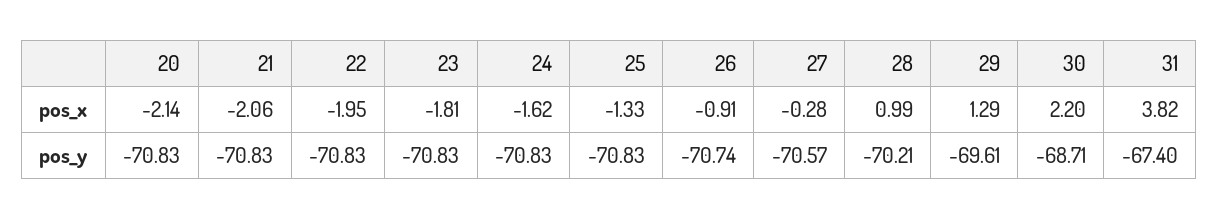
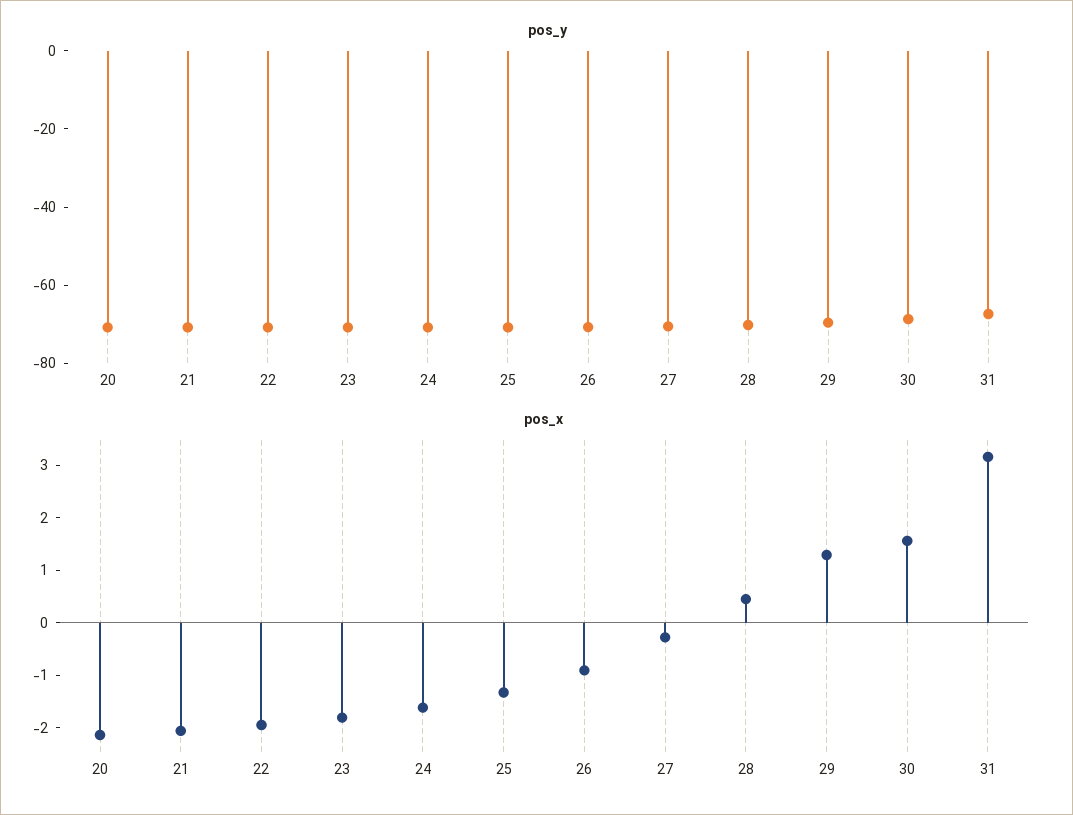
  {
    "pos_x": {
      "20": -2.14,
      "21": -2.06,
      "22": -1.95,
      "23": -1.81,
      "24": -1.62,
      "25": -1.33,
      "26": -0.91,
      "27": -0.28,
-     "28": 0.99,
+     "28": 0.4,
      "29": 1.29,
-     "30": 2.2,
+     "30": 1.6,
-     "31": 3.82
+     "31": 3.2
    },
    "pos_y": {
      "20": -70.83,
      "21": -70.83,
      "22": -70.83,
      "23": -70.83,
      "24": -70.83,
      "25": -70.83,
      "26": -70.74,
      "27": -70.57,
      "28": -70.21,
      "29": -69.61,
      "30": -68.71,
      "31": -67.4
    }
  }

